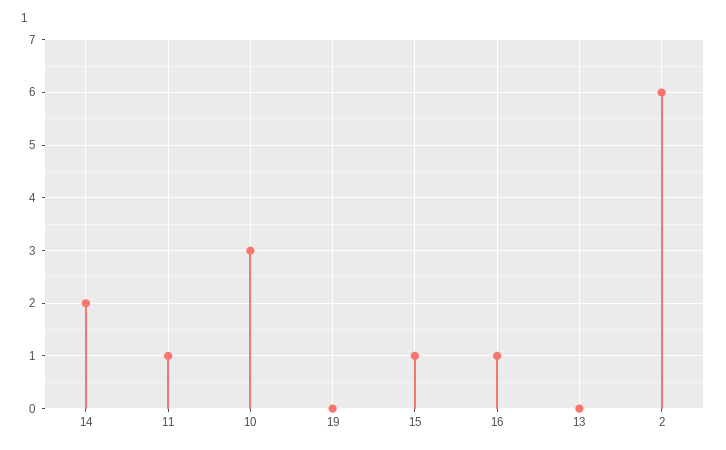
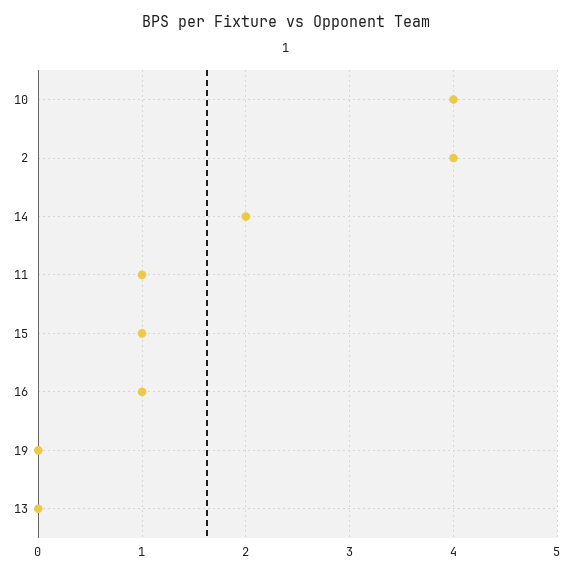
  {
    "14": 2,
    "11": 1,
-   "10": 3,
+   "10": 4,
    "19": 0,
    "15": 1,
    "16": 1,
    "13": 0,
-   "2": 6
+   "2": 4
  }

